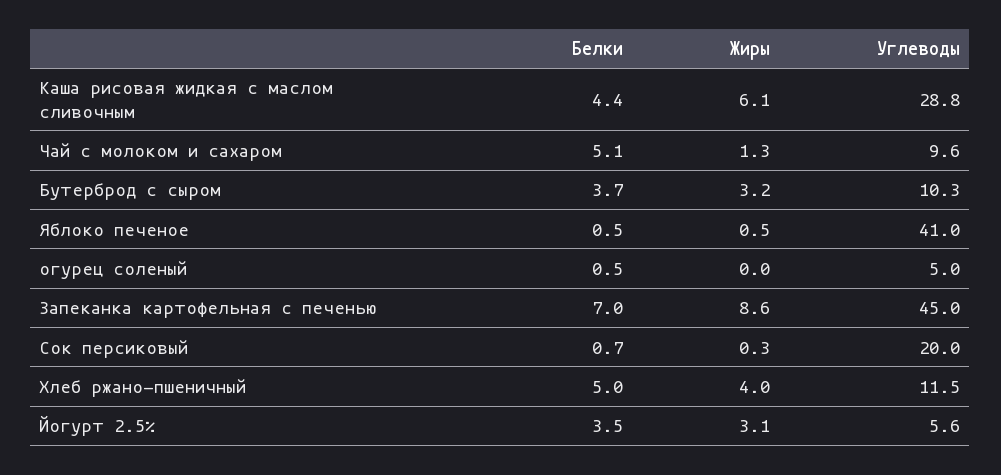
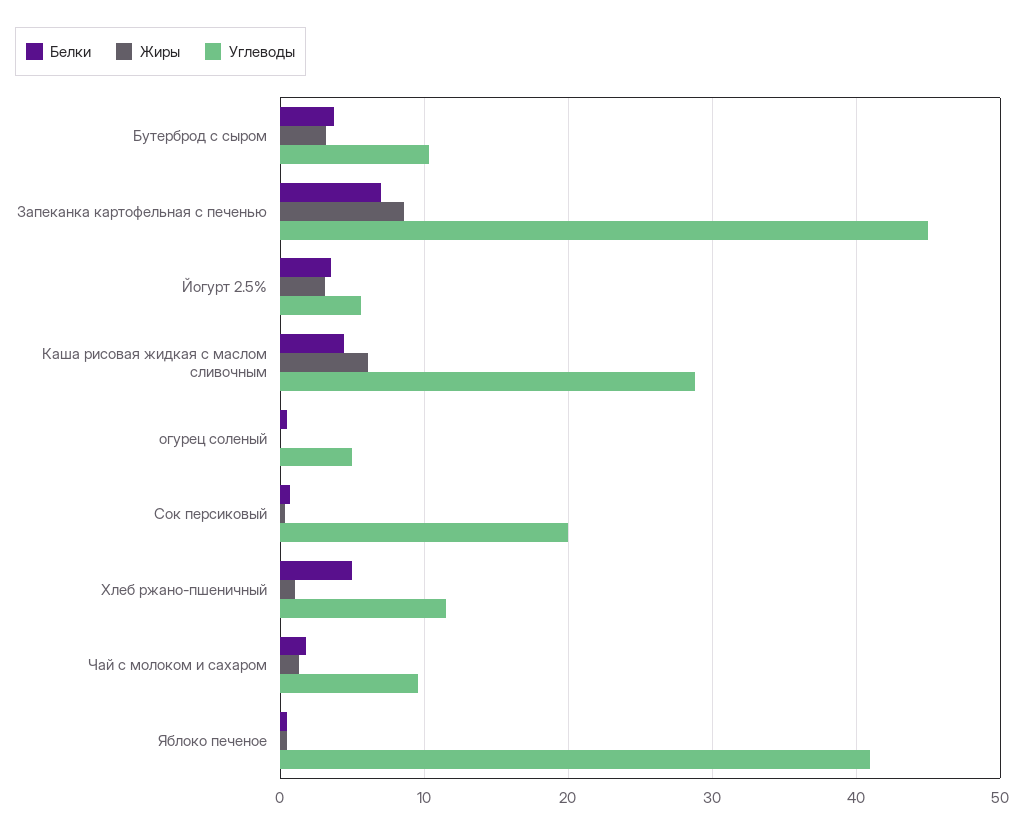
  {
    "Белки": {
      "Каша рисовая жидкая с маслом сливочным": 4.4,
-     "Чай с молоком и сахаром": 5.1,
+     "Чай с молоком и сахаром": 2,
      "Бутерброд с сыром": 3.7,
      "Яблоко печеное": 0.5,
      "огурец соленый": 0.5,
      "Запеканка картофельная с печенью": 7,
      "Сок персиковый": 0.7,
      "Хлеб ржано-пшеничный": 5,
      "Йогурт 2.5%": 3.5
    },
    "Жиры": {
      "Каша рисовая жидкая с маслом сливочным": 6.1,
      "Чай с молоком и сахаром": 1.3,
      "Бутерброд с сыром": 3.2,
      "Яблоко печеное": 0.5,
      "огурец соленый": 0,
      "Запеканка картофельная с печенью": 8.6,
      "Сок персиковый": 0.3,
-     "Хлеб ржано-пшеничный": 4,
+     "Хлеб ржано-пшеничный": 1,
      "Йогурт 2.5%": 3.1
    },
    "Углеводы": {
      "Каша рисовая жидкая с маслом сливочным": 28.8,
      "Чай с молоком и сахаром": 9.6,
      "Бутерброд с сыром": 10.3,
      "Яблоко печеное": 41,
      "огурец соленый": 5,
      "Запеканка картофельная с печенью": 45,
      "Сок персиковый": 20,
      "Хлеб ржано-пшеничный": 11.5,
      "Йогурт 2.5%": 5.6
    }
  }

